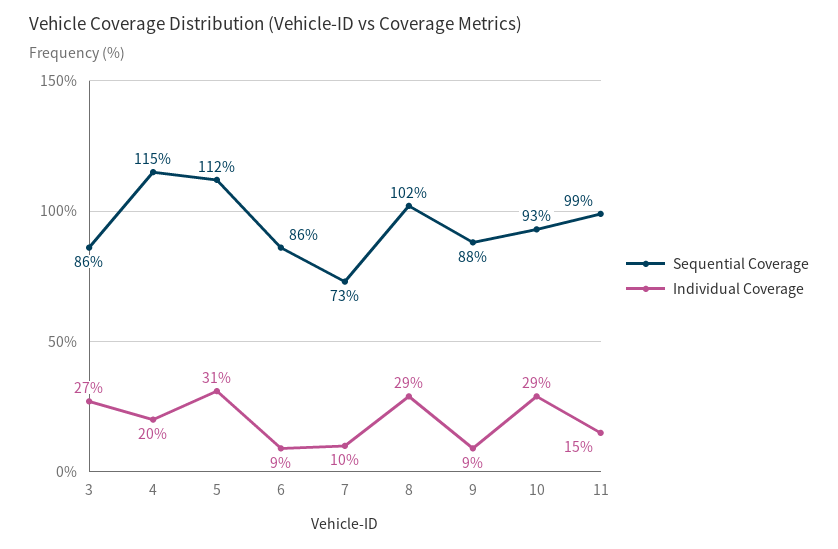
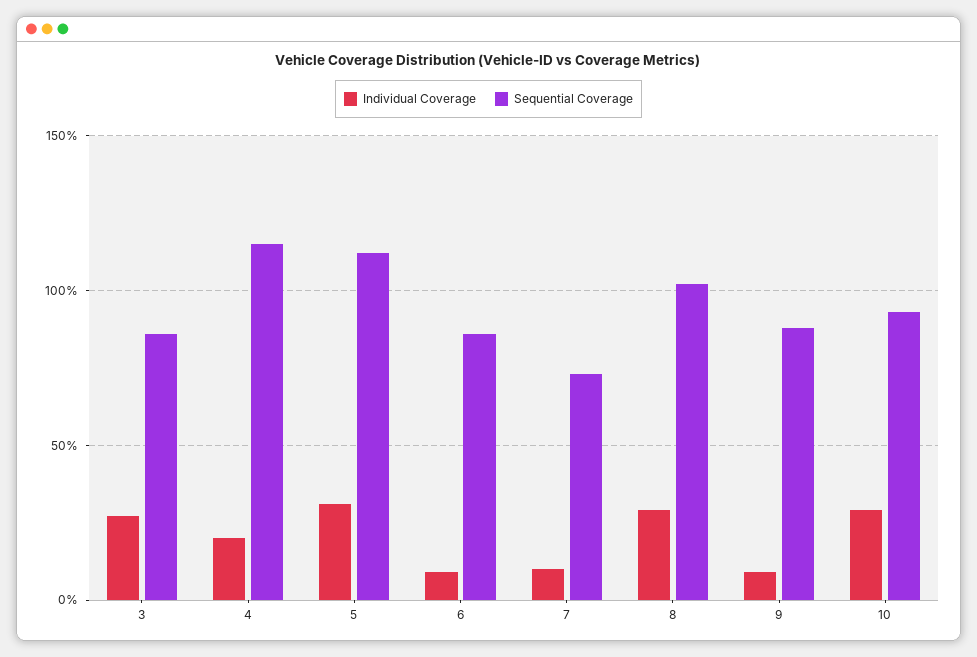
  {
    "Sequential Coverage": {
      "3": 86,
      "4": 115,
      "5": 112,
      "6": 86,
      "7": 73,
      "8": 102,
      "9": 88,
-     "10": 93,
+     "10": 93
-     "11": 99
    },
    "Individual Coverage": {
      "3": 27,
      "4": 20,
      "5": 31,
      "6": 9,
      "7": 10,
      "8": 29,
      "9": 9,
-     "10": 29,
+     "10": 29
-     "11": 15
    }
  }

